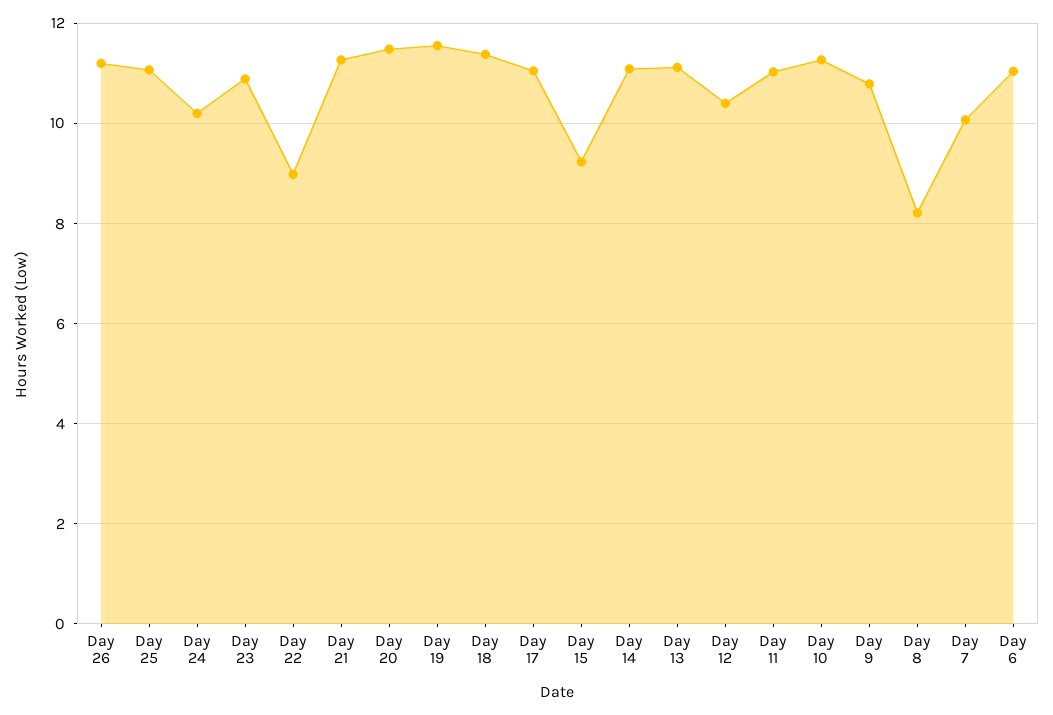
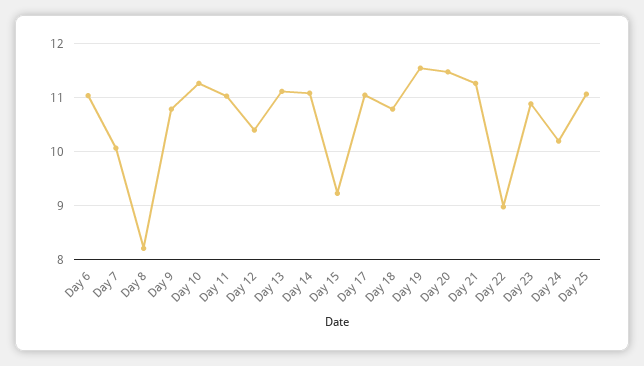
  {
-   "Day 26": 11.2,
    "Day 25": 11,
    "Day 24": 10.2,
    "Day 23": 10.8,
    "Day 22": 9,
    "Day 21": 11.2,
    "Day 20": 11.4,
    "Day 19": 11.6,
-   "Day 18": 11.4,
+   "Day 18": 10.8,
    "Day 17": 11,
    "Day 15": 9.2,
    "Day 14": 11,
    "Day 13": 11.2,
    "Day 12": 10.4,
    "Day 11": 11,
    "Day 10": 11.2,
    "Day 9": 10.8,
    "Day 8": 8.2,
    "Day 7": 10,
    "Day 6": 11
  }

